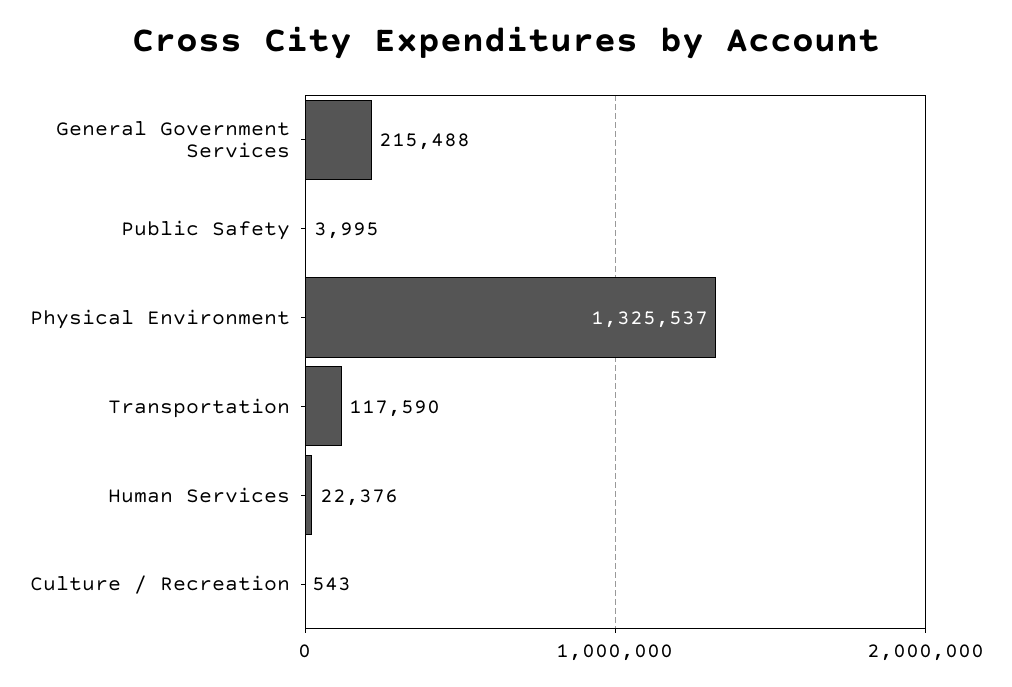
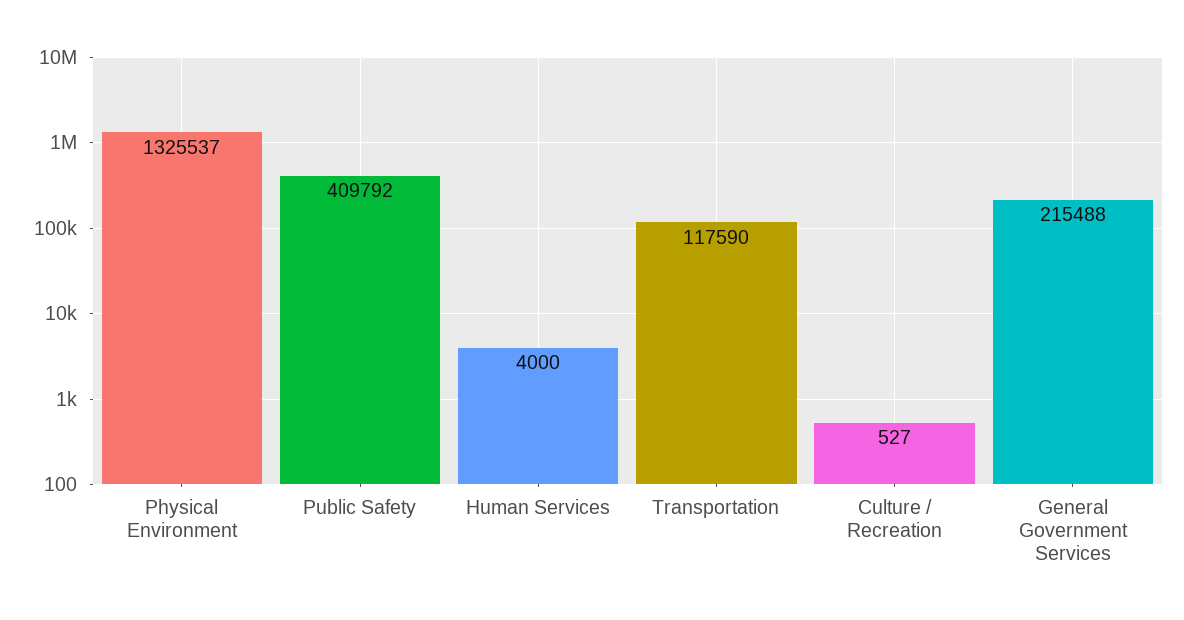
  {
    "General Government Services": 215488,
-   "Public Safety": 3995,
+   "Public Safety": 409792,
    "Physical Environment": 1325537,
    "Transportation": 117590,
-   "Human Services": 22376,
+   "Human Services": 4000,
-   "Culture / Recreation": 543
+   "Culture / Recreation": 527
  }

